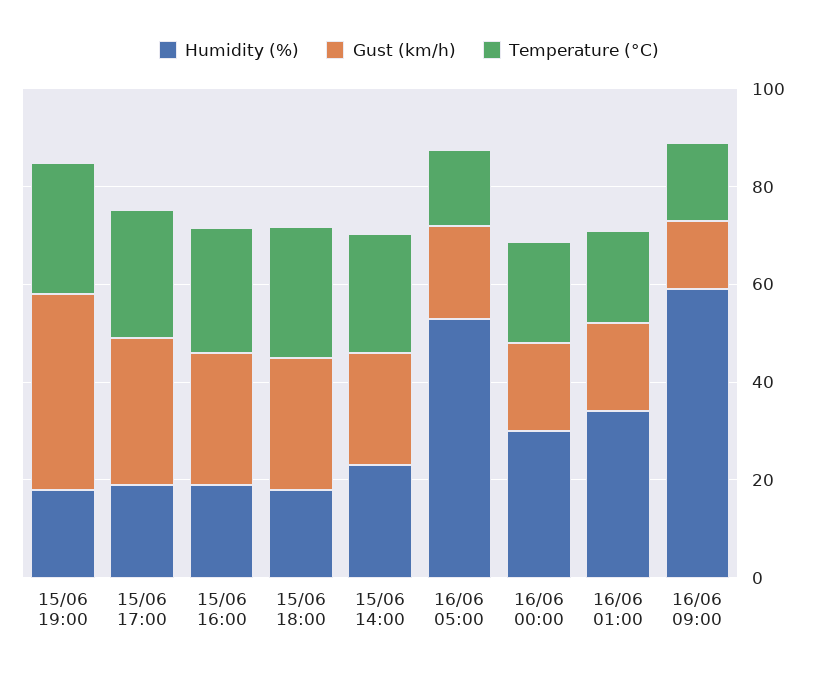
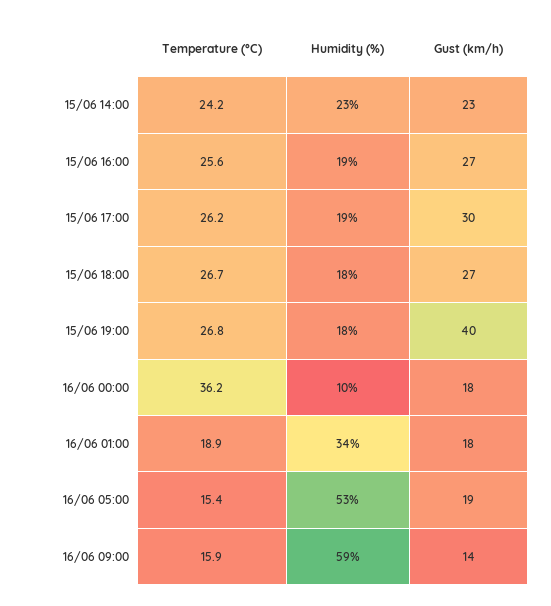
  {
    "Humidity (%)": {
      "15/06 19:00": 18,
      "15/06 17:00": 19,
      "15/06 16:00": 19,
      "15/06 18:00": 18,
      "15/06 14:00": 23,
      "16/06 05:00": 53,
-     "16/06 00:00": 30,
+     "16/06 00:00": 10,
      "16/06 01:00": 34,
      "16/06 09:00": 59
    },
    "Gust (km/h)": {
      "15/06 19:00": 40,
      "15/06 17:00": 30,
      "15/06 16:00": 27,
      "15/06 18:00": 27,
      "15/06 14:00": 23,
      "16/06 05:00": 19,
      "16/06 00:00": 18,
      "16/06 01:00": 18,
      "16/06 09:00": 14
    },
    "Temperature (°C)": {
      "15/06 19:00": 26.8,
      "15/06 17:00": 26.2,
      "15/06 16:00": 25.6,
      "15/06 18:00": 26.7,
      "15/06 14:00": 24.2,
      "16/06 05:00": 15.4,
-     "16/06 00:00": 20,
+     "16/06 00:00": 36.2,
      "16/06 01:00": 18.9,
      "16/06 09:00": 15.9
    }
  }

